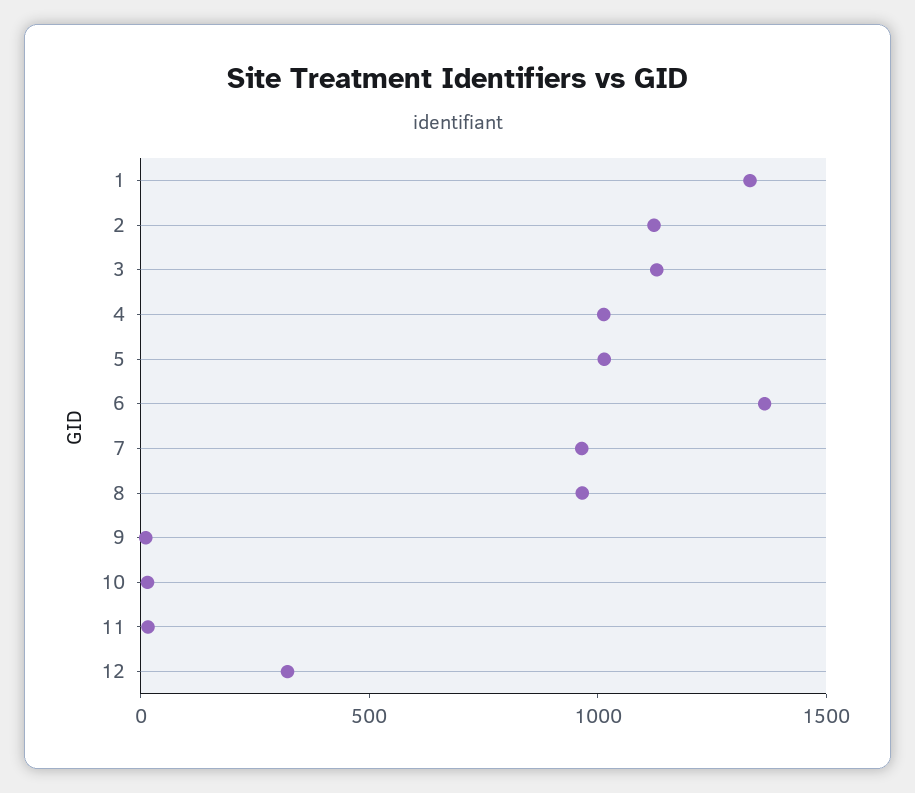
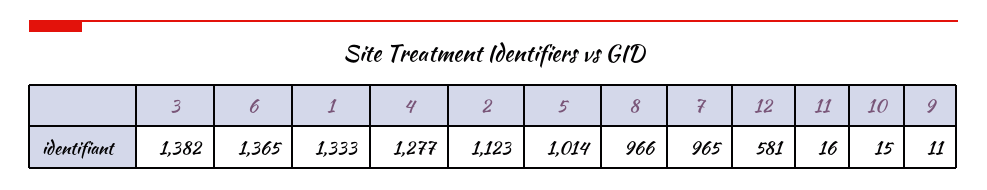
  {
    "1": 1333,
    "2": 1123,
-   "3": 1100,
+   "3": 1382,
-   "4": 1000,
+   "4": 1277,
    "5": 1014,
    "6": 1365,
    "7": 965,
    "8": 966,
    "9": 11,
    "10": 15,
    "11": 16,
-   "12": 300
+   "12": 581
  }

